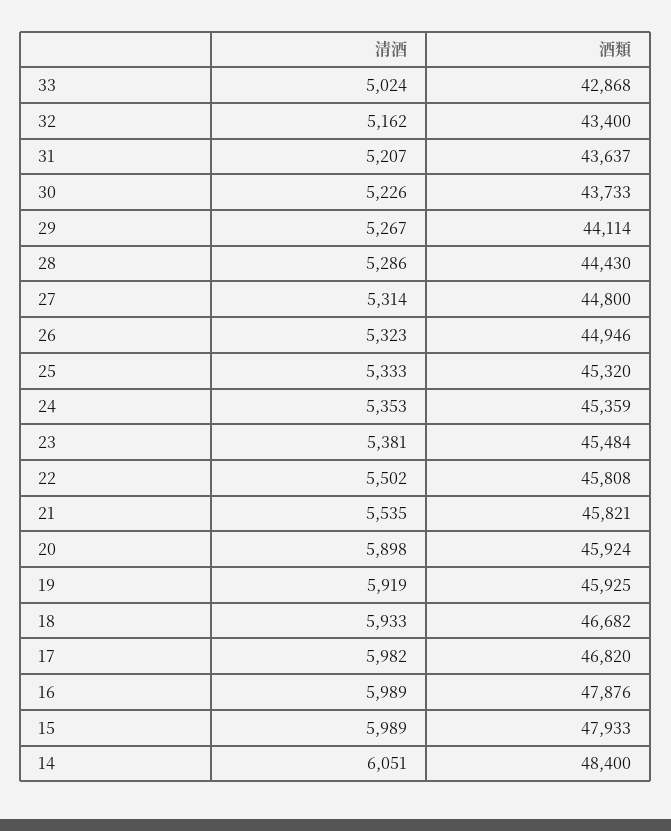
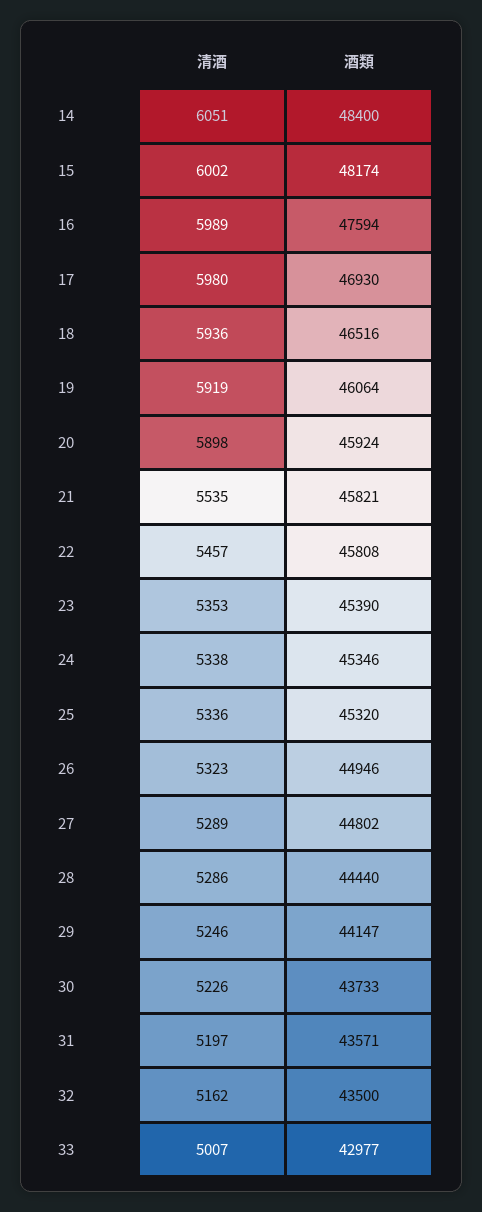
  {
    "清酒": {
-     "33": 5024,
+     "33": 5007,
      "32": 5162,
-     "31": 5207,
+     "31": 5197,
      "30": 5226,
-     "29": 5267,
+     "29": 5246,
      "28": 5286,
-     "27": 5314,
+     "27": 5289,
      "26": 5323,
-     "25": 5333,
+     "25": 5336,
-     "24": 5353,
+     "24": 5338,
-     "23": 5381,
+     "23": 5353,
-     "22": 5502,
+     "22": 5457,
      "21": 5535,
      "20": 5898,
      "19": 5919,
-     "18": 5933,
+     "18": 5936,
-     "17": 5982,
+     "17": 5980,
      "16": 5989,
-     "15": 5989,
+     "15": 6002,
      "14": 6051
    },
    "酒類": {
-     "33": 42868,
+     "33": 42977,
-     "32": 43400,
+     "32": 43500,
-     "31": 43637,
+     "31": 43571,
      "30": 43733,
-     "29": 44114,
+     "29": 44147,
-     "28": 44430,
+     "28": 44440,
-     "27": 44800,
+     "27": 44802,
      "26": 44946,
      "25": 45320,
-     "24": 45359,
+     "24": 45346,
-     "23": 45484,
+     "23": 45390,
      "22": 45808,
      "21": 45821,
      "20": 45924,
-     "19": 45925,
+     "19": 46064,
-     "18": 46682,
+     "18": 46516,
-     "17": 46820,
+     "17": 46930,
-     "16": 47876,
+     "16": 47594,
-     "15": 47933,
+     "15": 48174,
      "14": 48400
    }
  }

